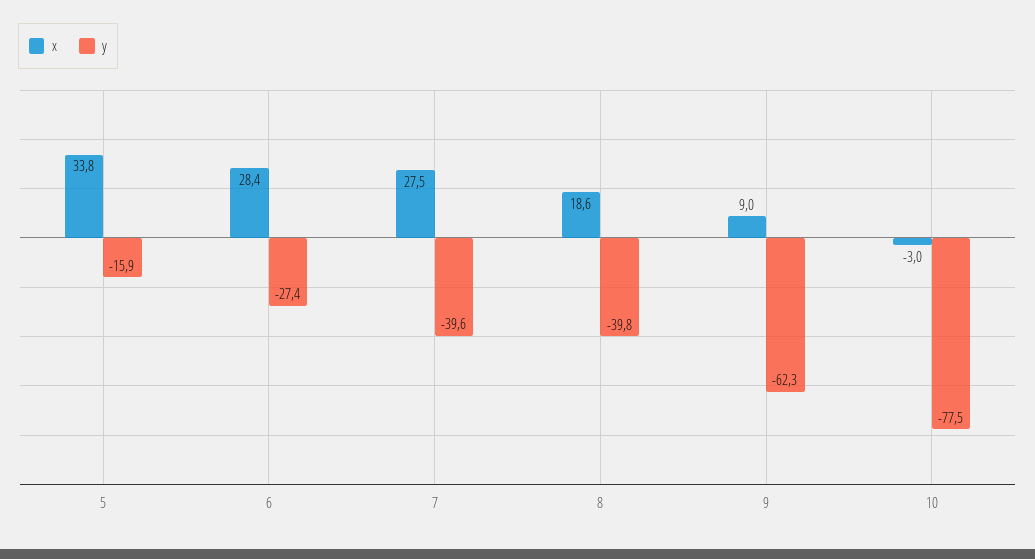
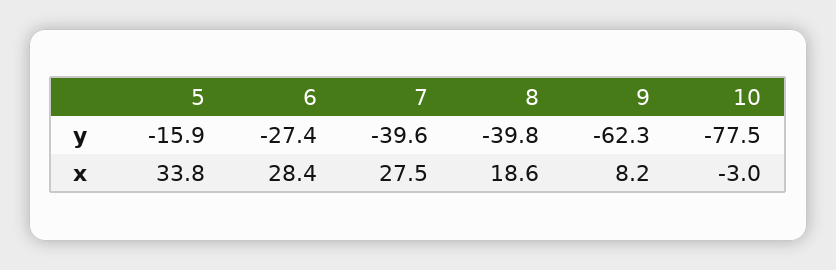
  {
    "x": {
      "5": 33.8,
      "6": 28.4,
      "7": 27.5,
      "8": 18.6,
-     "9": 9,
+     "9": 8.2,
      "10": -3
    },
    "y": {
      "5": -15.9,
      "6": -27.4,
      "7": -39.6,
      "8": -39.8,
      "9": -62.3,
      "10": -77.5
    }
  }

